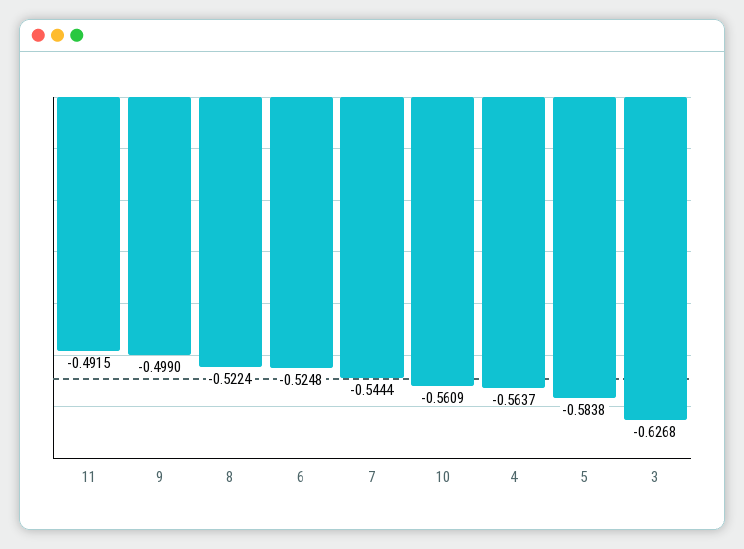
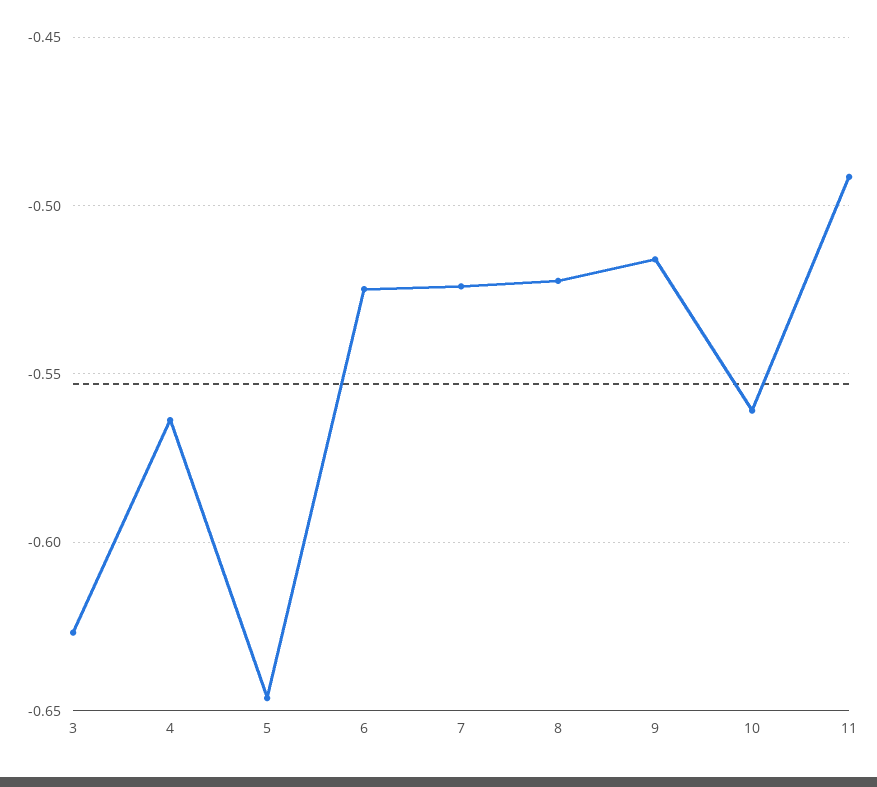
  {
    "11": -0.4915,
-   "9": -0.499,
+   "9": -0.515,
    "8": -0.5224,
    "6": -0.5248,
-   "7": -0.5444,
+   "7": -0.525,
    "10": -0.5609,
    "4": -0.5637,
-   "5": -0.5838,
+   "5": -0.645,
    "3": -0.6268
  }

